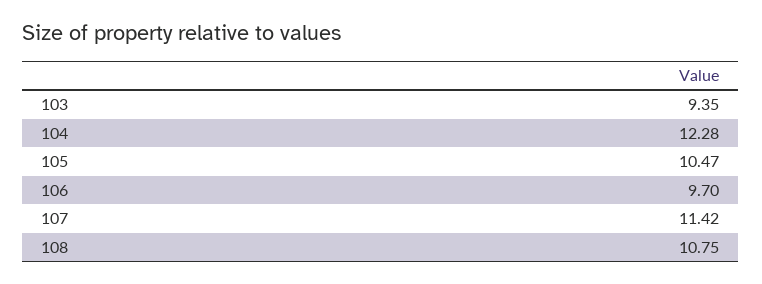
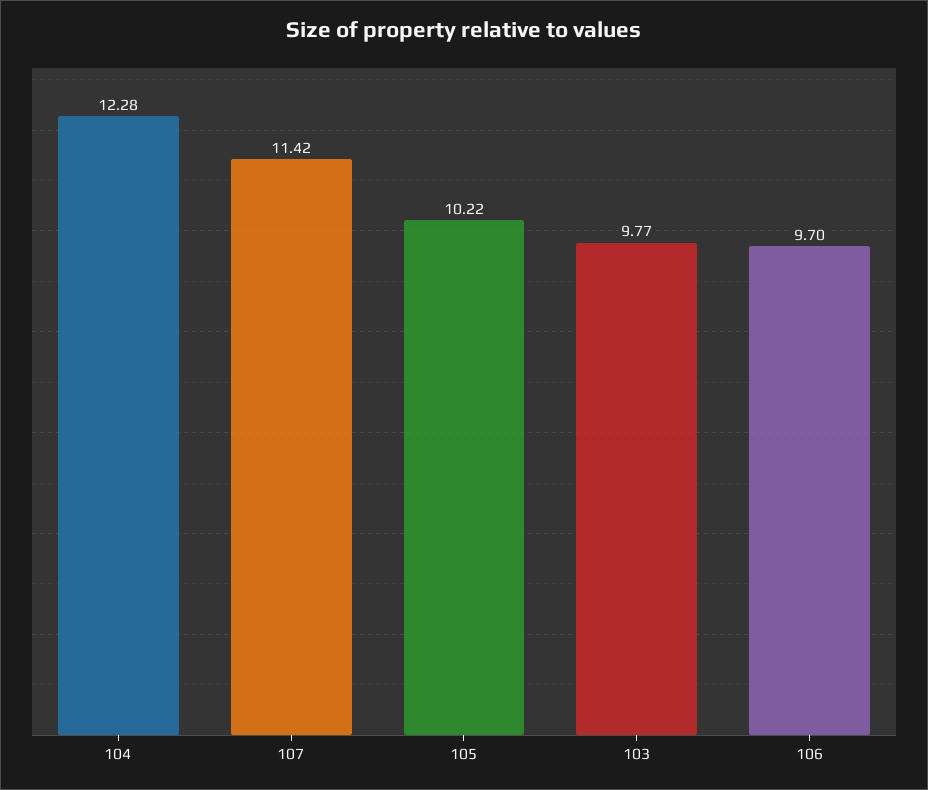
  {
-   "103": 9.35,
+   "103": 9.77,
    "104": 12.28,
-   "105": 10.47,
+   "105": 10.22,
    "106": 9.7,
-   "107": 11.42,
+   "107": 11.42
-   "108": 10.75
  }

